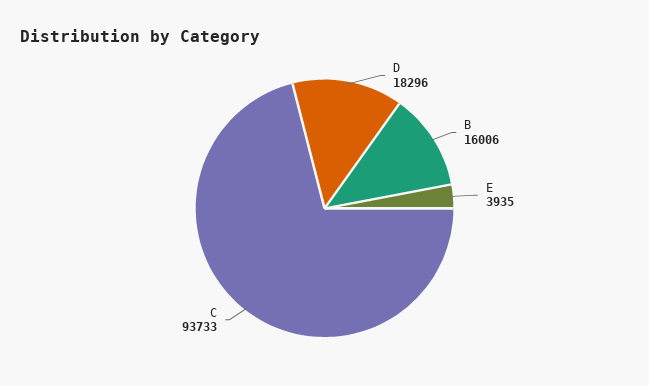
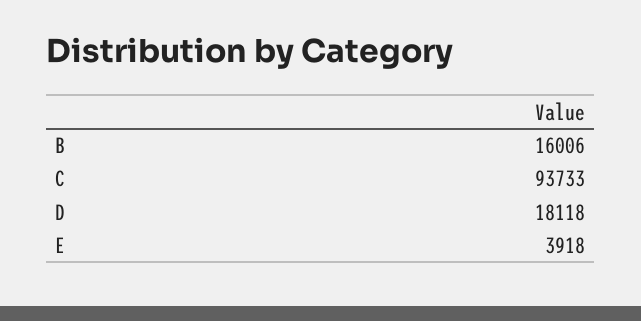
  {
-   "D": 18296,
+   "D": 18118,
    "B": 16006,
-   "E": 3935,
+   "E": 3918,
    "C": 93733
  }

